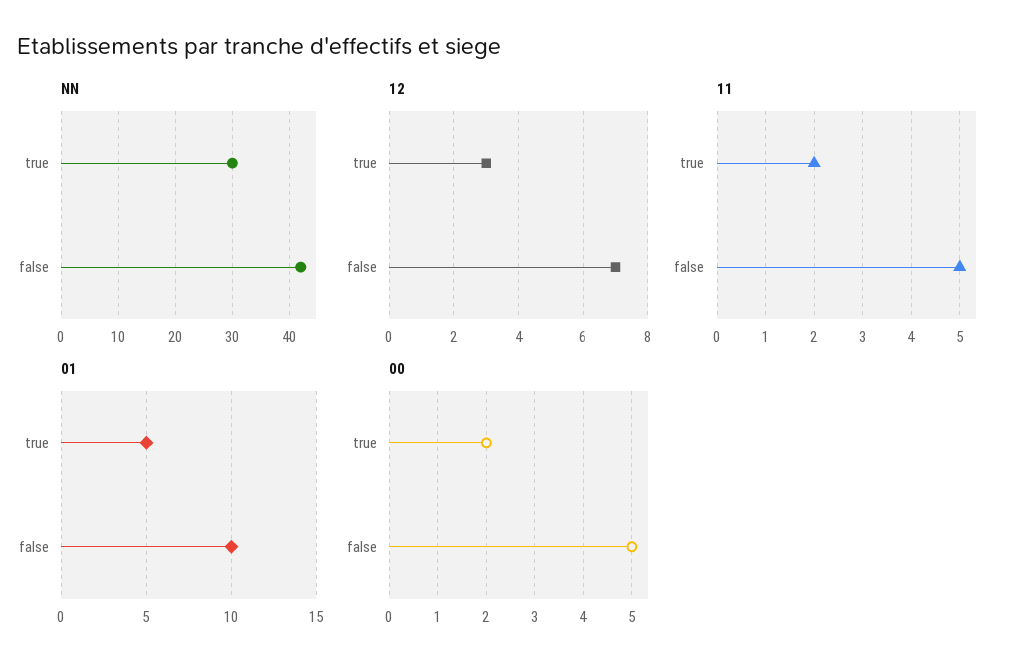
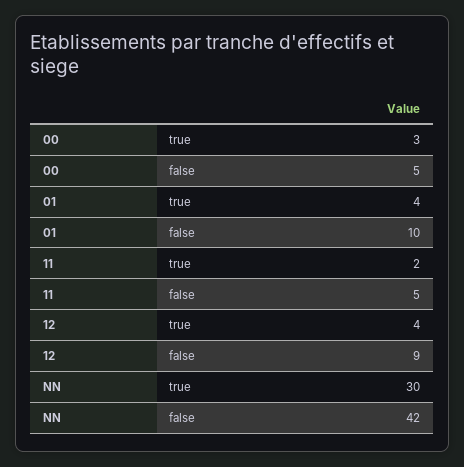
  {
    "NN": {
      "true": 30,
      "false": 42
    },
    "12": {
-     "true": 3,
+     "true": 4,
-     "false": 7
+     "false": 9
    },
    "11": {
      "true": 2,
      "false": 5
    },
    "01": {
-     "true": 5,
+     "true": 4,
      "false": 10
    },
    "00": {
-     "true": 2,
+     "true": 3,
      "false": 5
    }
  }

